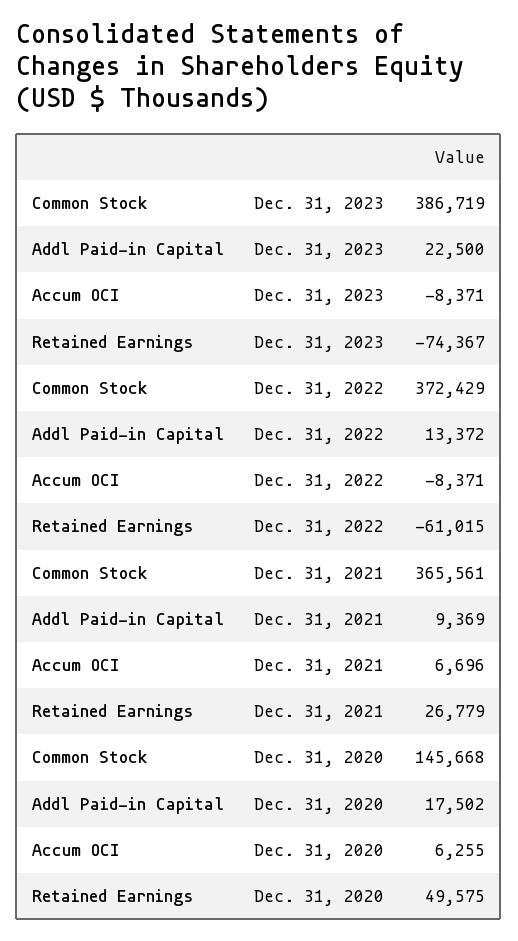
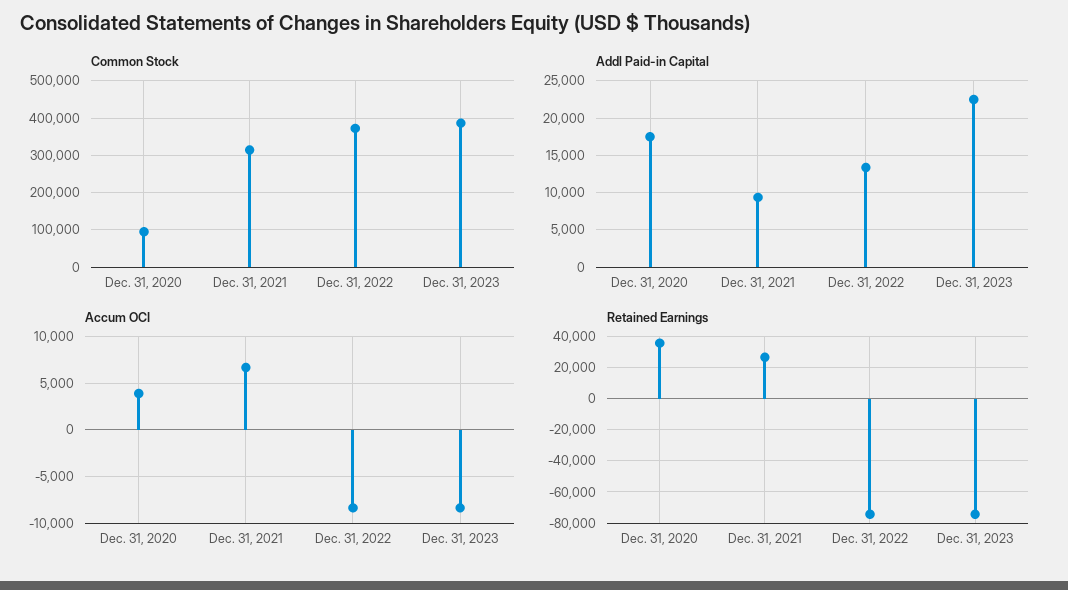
  {
    "Common Stock": {
      "Dec. 31, 2023": 386719,
      "Dec. 31, 2022": 372429,
-     "Dec. 31, 2021": 365561,
+     "Dec. 31, 2021": 320000,
-     "Dec. 31, 2020": 145668
+     "Dec. 31, 2020": 100000
    },
    "Addl Paid-in Capital": {
      "Dec. 31, 2023": 22500,
      "Dec. 31, 2022": 13372,
      "Dec. 31, 2021": 9369,
      "Dec. 31, 2020": 17502
    },
    "Accum OCI": {
      "Dec. 31, 2023": -8371,
      "Dec. 31, 2022": -8371,
      "Dec. 31, 2021": 6696,
-     "Dec. 31, 2020": 6255
+     "Dec. 31, 2020": 4000
    },
    "Retained Earnings": {
      "Dec. 31, 2023": -74367,
-     "Dec. 31, 2022": -61015,
+     "Dec. 31, 2022": -75000,
      "Dec. 31, 2021": 26779,
-     "Dec. 31, 2020": 49575
+     "Dec. 31, 2020": 35000
    }
  }

